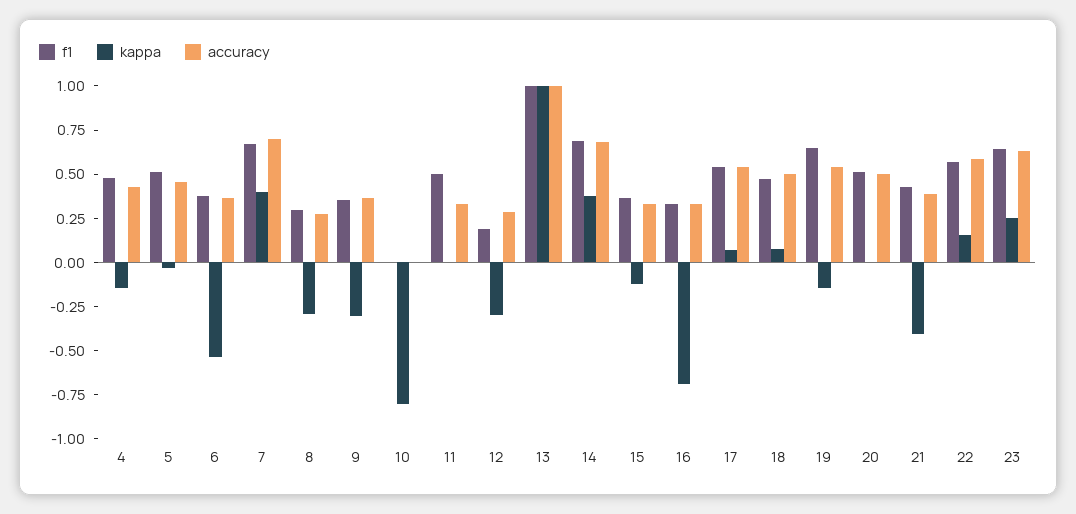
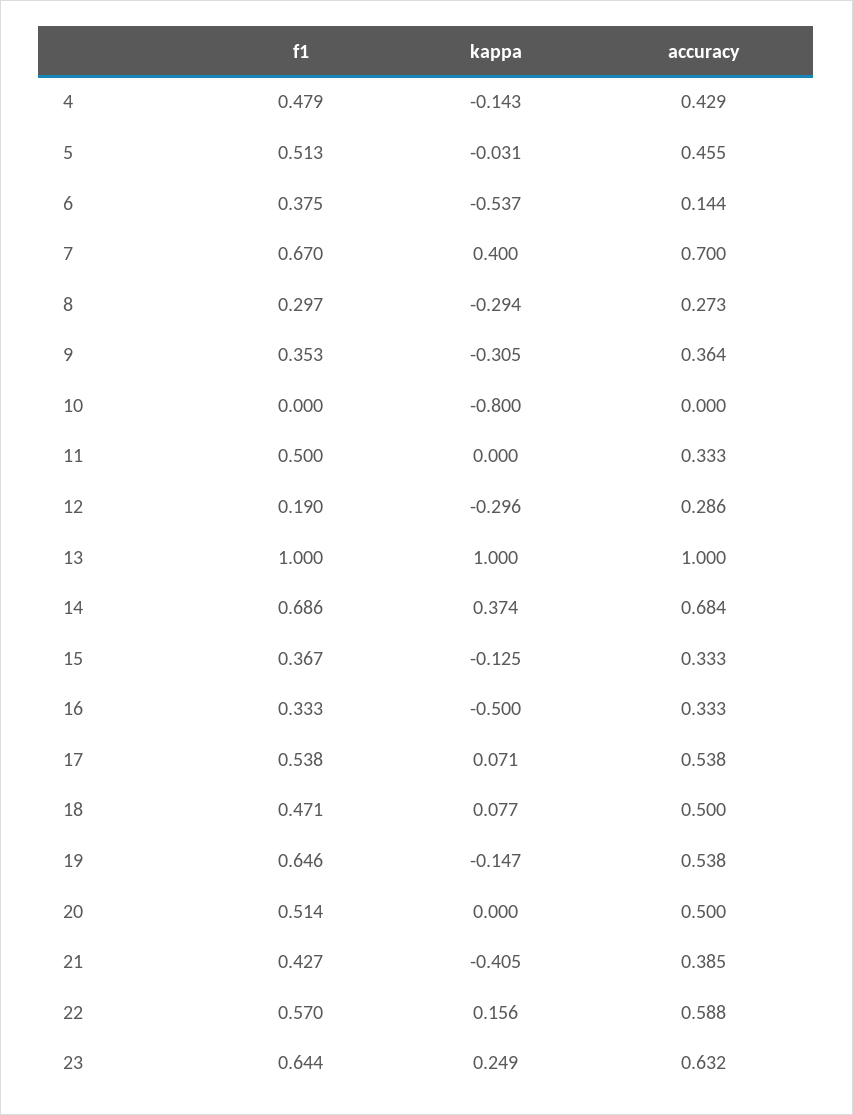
  {
    "f1": {
      "4": 0.479,
      "5": 0.513,
      "6": 0.375,
      "7": 0.67,
      "8": 0.297,
      "9": 0.353,
      "10": 0,
      "11": 0.5,
      "12": 0.19,
      "13": 1,
      "14": 0.686,
      "15": 0.367,
      "16": 0.333,
      "17": 0.538,
      "18": 0.471,
      "19": 0.646,
      "20": 0.514,
      "21": 0.427,
      "22": 0.57,
      "23": 0.644
    },
    "kappa": {
      "4": -0.143,
      "5": -0.031,
      "6": -0.537,
      "7": 0.4,
      "8": -0.294,
      "9": -0.305,
      "10": -0.8,
      "11": 0,
      "12": -0.296,
      "13": 1,
      "14": 0.374,
      "15": -0.125,
-     "16": -0.7,
+     "16": -0.5,
      "17": 0.071,
      "18": 0.077,
      "19": -0.147,
      "20": 0,
      "21": -0.405,
      "22": 0.156,
      "23": 0.249
    },
    "accuracy": {
      "4": 0.429,
      "5": 0.455,
-     "6": 0.35,
+     "6": 0.144,
      "7": 0.7,
      "8": 0.273,
      "9": 0.364,
      "10": 0,
      "11": 0.333,
      "12": 0.286,
      "13": 1,
      "14": 0.684,
      "15": 0.333,
      "16": 0.333,
      "17": 0.538,
      "18": 0.5,
      "19": 0.538,
      "20": 0.5,
      "21": 0.385,
      "22": 0.588,
      "23": 0.632
    }
  }

